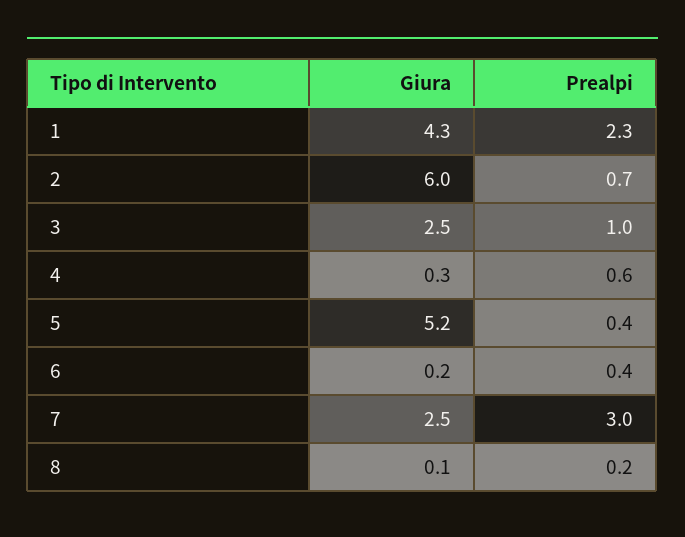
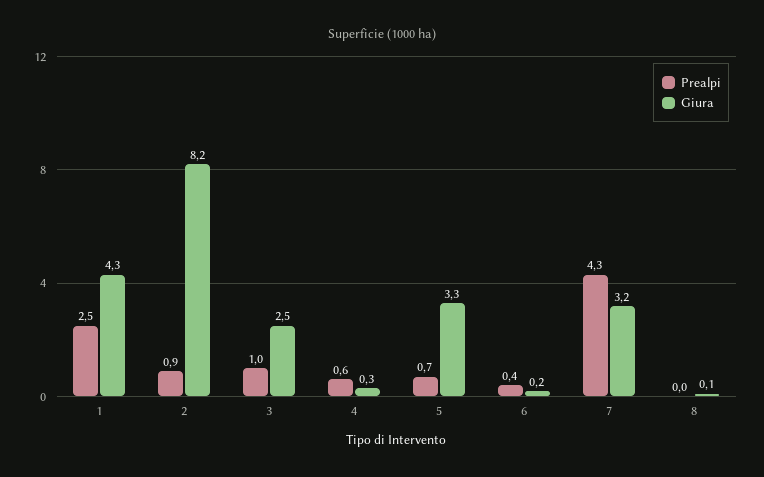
  {
    "Giura": {
      "1": 4.3,
-     "2": 6,
+     "2": 8.2,
      "3": 2.5,
      "4": 0.3,
-     "5": 5.2,
+     "5": 3.3,
      "6": 0.2,
-     "7": 2.5,
+     "7": 3.2,
      "8": 0.1
    },
    "Prealpi": {
-     "1": 2.3,
+     "1": 2.5,
-     "2": 0.7,
+     "2": 0.9,
      "3": 1,
      "4": 0.6,
-     "5": 0.4,
+     "5": 0.7,
      "6": 0.4,
-     "7": 3,
+     "7": 4.3,
-     "8": 0.2
+     "8": 0
    }
  }

